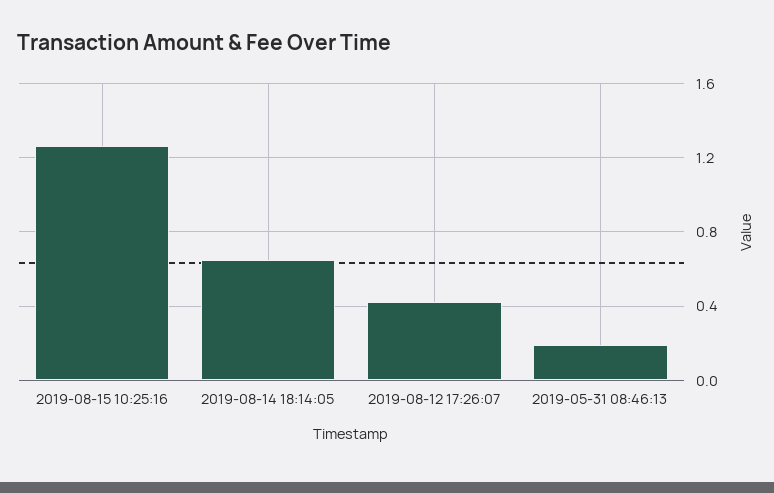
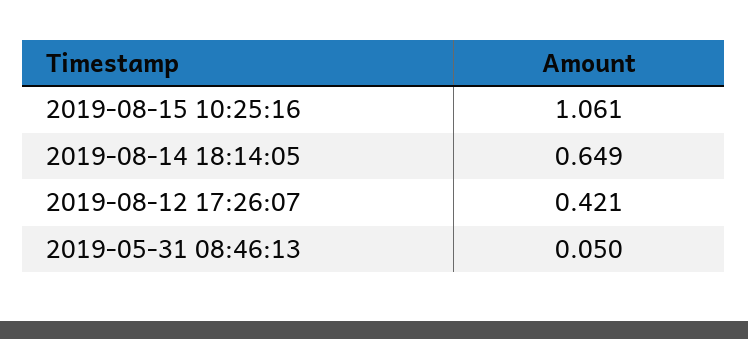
  {
-   "2019-08-15 10:25:16": 1.25,
+   "2019-08-15 10:25:16": 1.061,
    "2019-08-14 18:14:05": 0.649,
    "2019-08-12 17:26:07": 0.421,
-   "2019-05-31 08:46:13": 0.2
+   "2019-05-31 08:46:13": 0.05
  }

